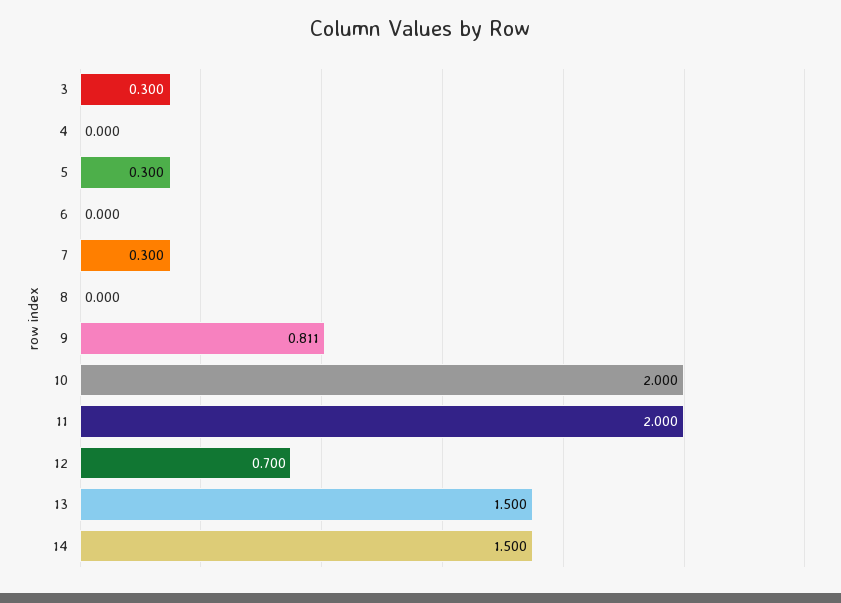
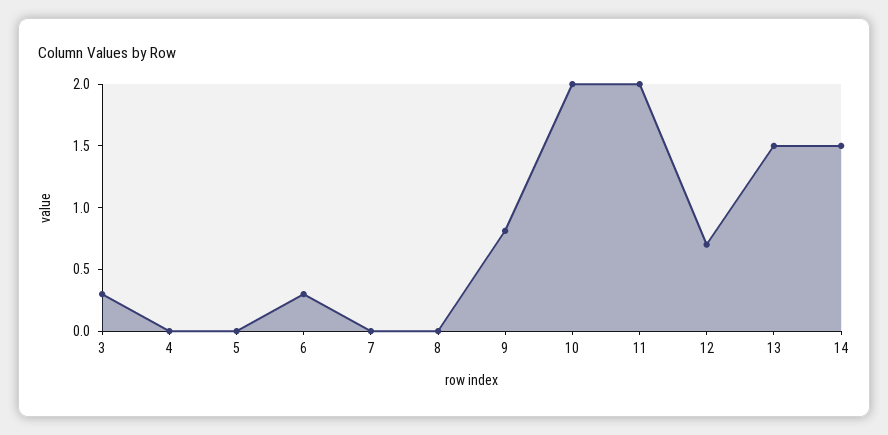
  {
    "3": 0.3,
    "4": 0,
-   "5": 0.3,
+   "5": 0,
-   "6": 0,
+   "6": 0.3,
-   "7": 0.3,
+   "7": 0,
    "8": 0,
    "9": 0.811,
    "10": 2,
    "11": 2,
    "12": 0.7,
    "13": 1.5,
    "14": 1.5
  }

